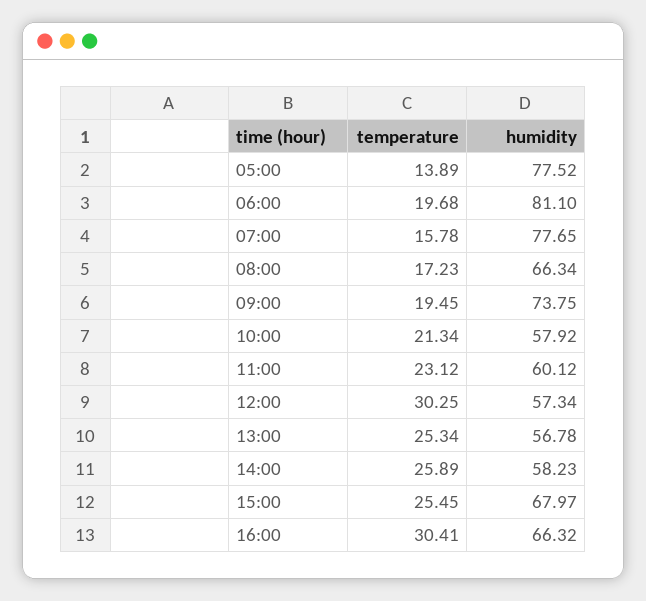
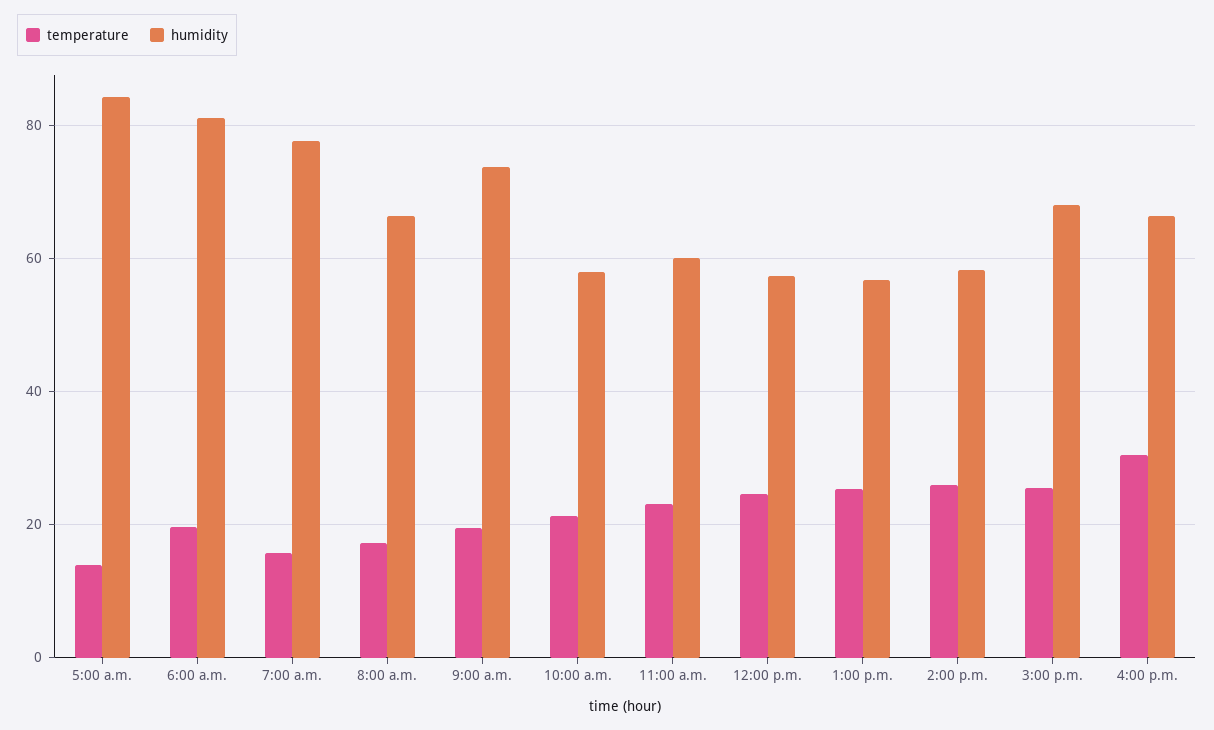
  {
    "temperature": {
      "05:00": 13.89,
      "06:00": 19.68,
      "07:00": 15.78,
      "08:00": 17.23,
      "09:00": 19.45,
      "10:00": 21.34,
      "11:00": 23.12,
-     "12:00": 30.25,
+     "12:00": 24,
      "13:00": 25.34,
      "14:00": 25.89,
      "15:00": 25.45,
      "16:00": 30.41
    },
    "humidity": {
-     "05:00": 77.52,
+     "05:00": 84,
      "06:00": 81.1,
      "07:00": 77.65,
      "08:00": 66.34,
      "09:00": 73.75,
      "10:00": 57.92,
      "11:00": 60.12,
      "12:00": 57.34,
      "13:00": 56.78,
      "14:00": 58.23,
      "15:00": 67.97,
      "16:00": 66.32
    }
  }

